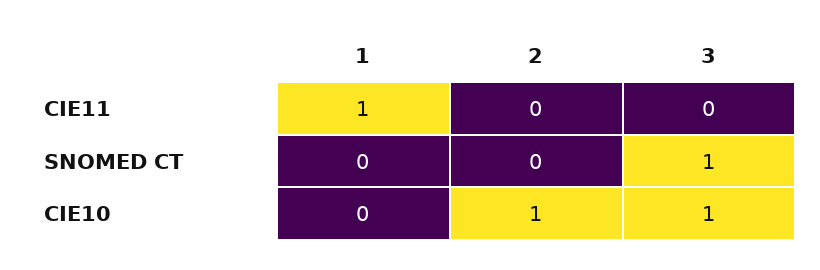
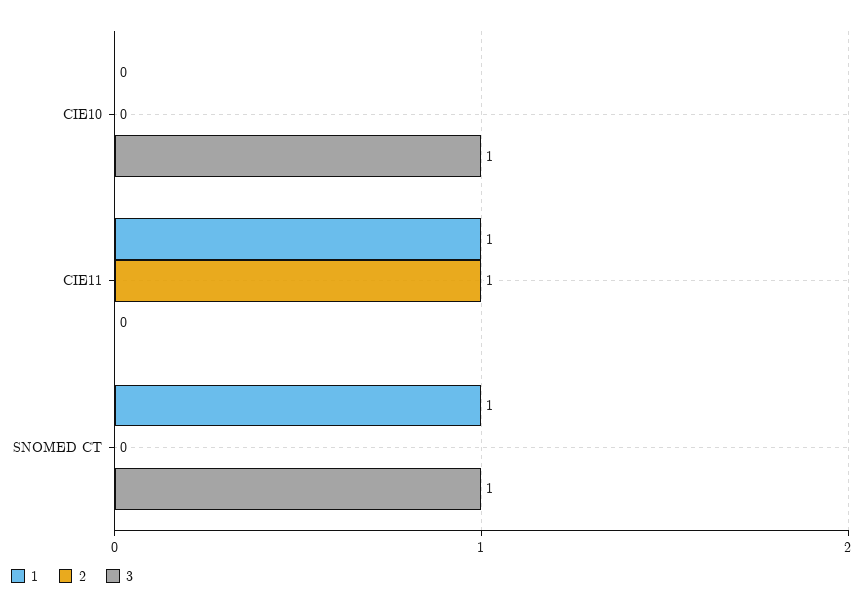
  {
    "1": {
      "CIE11": 1,
-     "SNOMED CT": 0,
+     "SNOMED CT": 1,
      "CIE10": 0
    },
    "2": {
-     "CIE11": 0,
+     "CIE11": 1,
      "SNOMED CT": 0,
-     "CIE10": 1
+     "CIE10": 0
    },
    "3": {
      "CIE11": 0,
      "SNOMED CT": 1,
      "CIE10": 1
    }
  }

